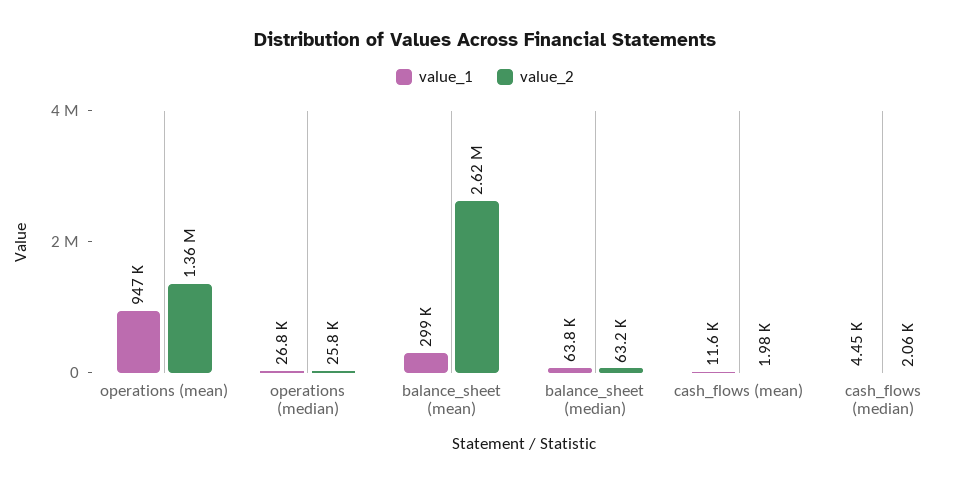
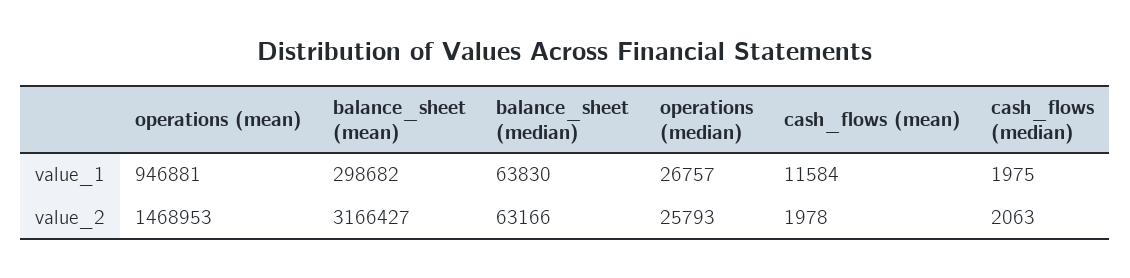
  {
    "value_1": {
      "operations (mean)": 946881,
      "operations (median)": 26757,
      "balance_sheet (mean)": 298682,
      "balance_sheet (median)": 63830,
      "cash_flows (mean)": 11584,
-     "cash_flows (median)": 4450
+     "cash_flows (median)": 1975
    },
    "value_2": {
-     "operations (mean)": 1360000,
+     "operations (mean)": 1468953,
      "operations (median)": 25793,
-     "balance_sheet (mean)": 2620000,
+     "balance_sheet (mean)": 3166427,
      "balance_sheet (median)": 63166,
      "cash_flows (mean)": 1978,
      "cash_flows (median)": 2063
    }
  }

